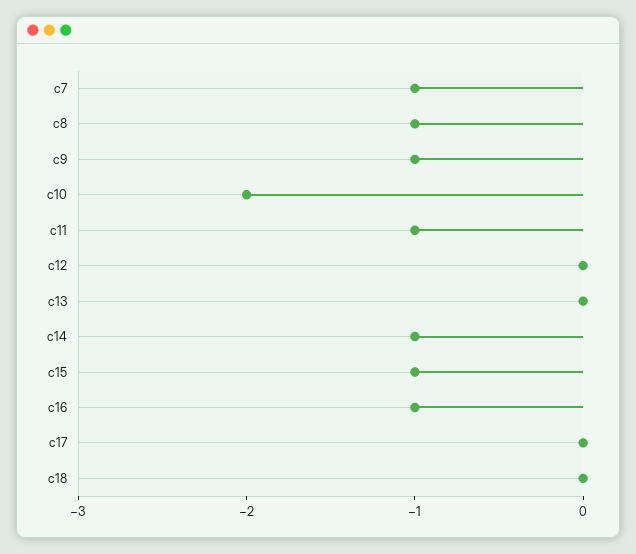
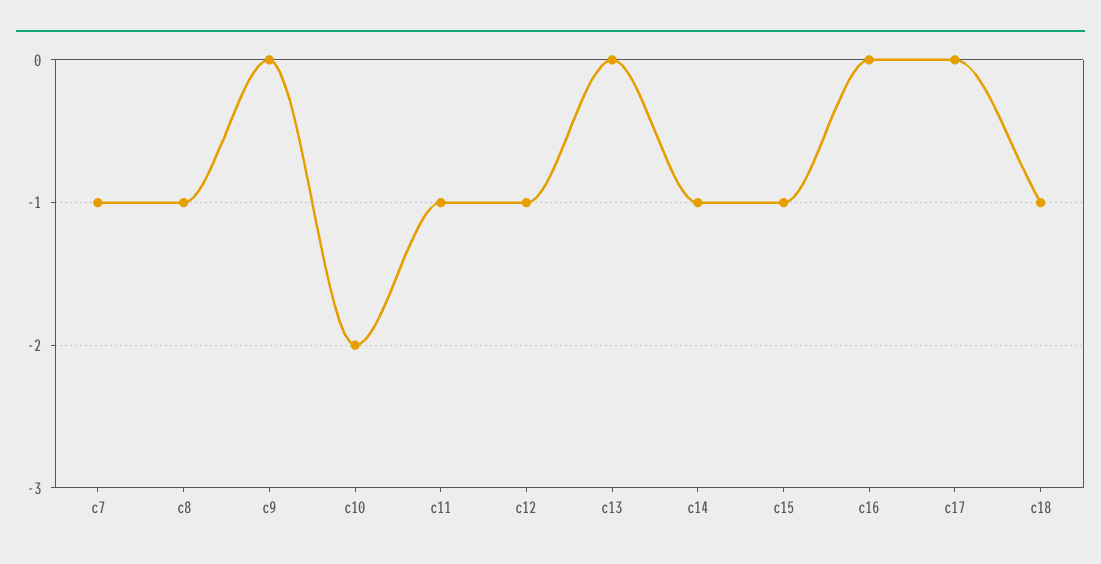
  {
    "c7": -1,
    "c8": -1,
-   "c9": -1,
+   "c9": 0,
    "c10": -2,
    "c11": -1,
-   "c12": 0,
+   "c12": -1,
    "c13": 0,
    "c14": -1,
    "c15": -1,
-   "c16": -1,
+   "c16": 0,
    "c17": 0,
-   "c18": 0
+   "c18": -1
  }

